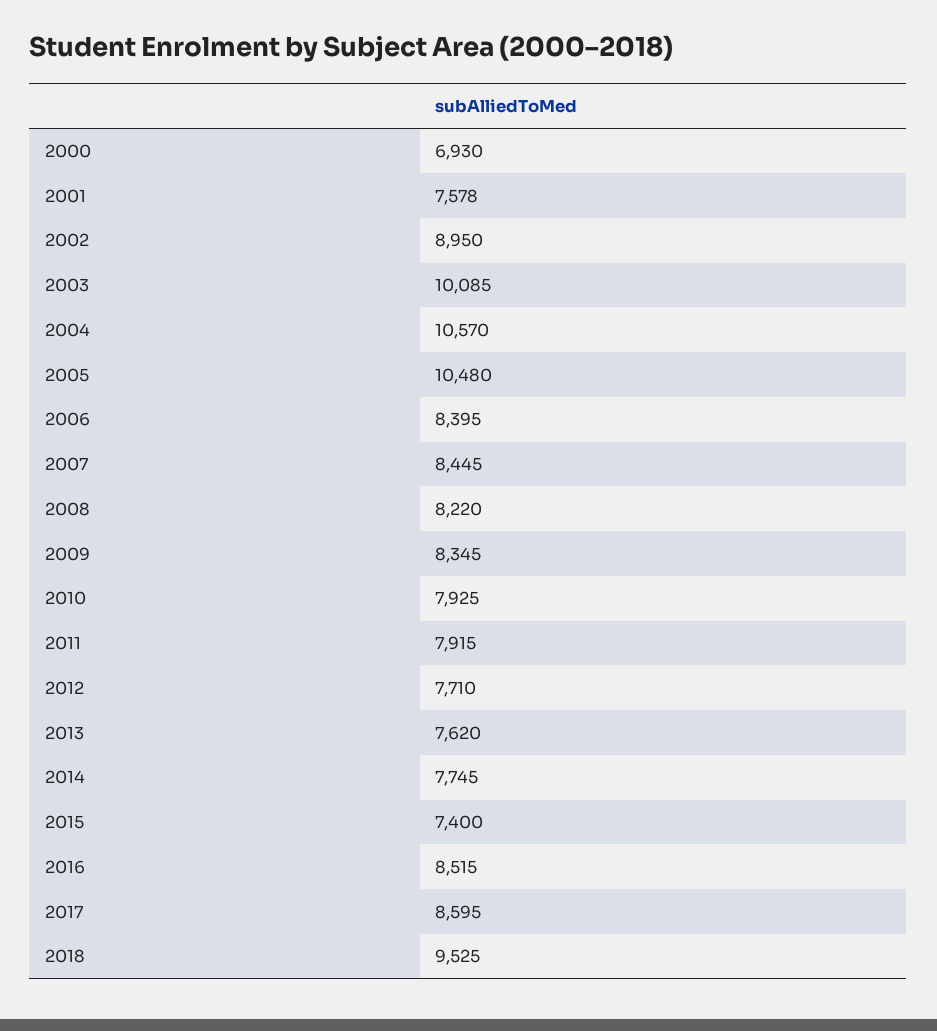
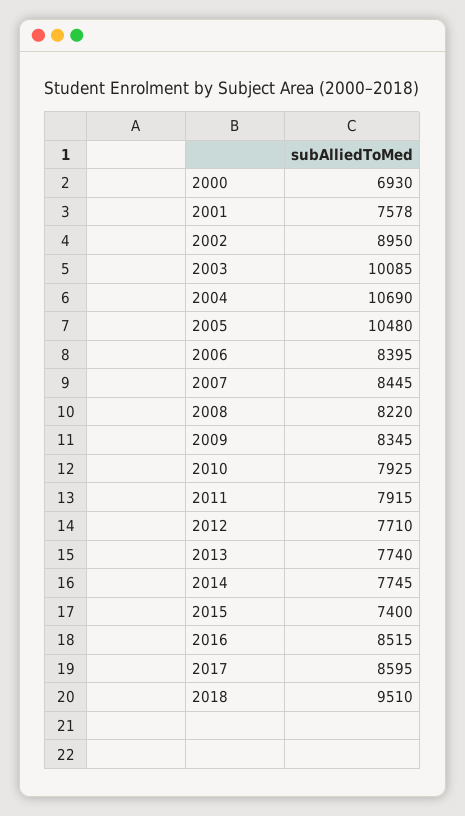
  {
    "2000": 6930,
    "2001": 7578,
    "2002": 8950,
    "2003": 10085,
-   "2004": 10570,
+   "2004": 10690,
    "2005": 10480,
    "2006": 8395,
    "2007": 8445,
    "2008": 8220,
    "2009": 8345,
    "2010": 7925,
    "2011": 7915,
    "2012": 7710,
-   "2013": 7620,
+   "2013": 7740,
    "2014": 7745,
    "2015": 7400,
    "2016": 8515,
    "2017": 8595,
-   "2018": 9525
+   "2018": 9510
  }

